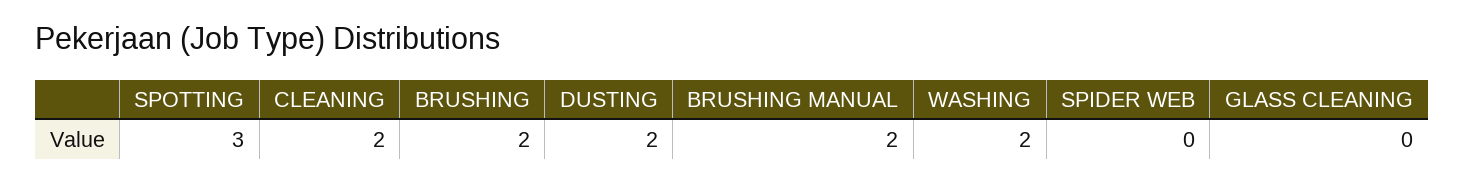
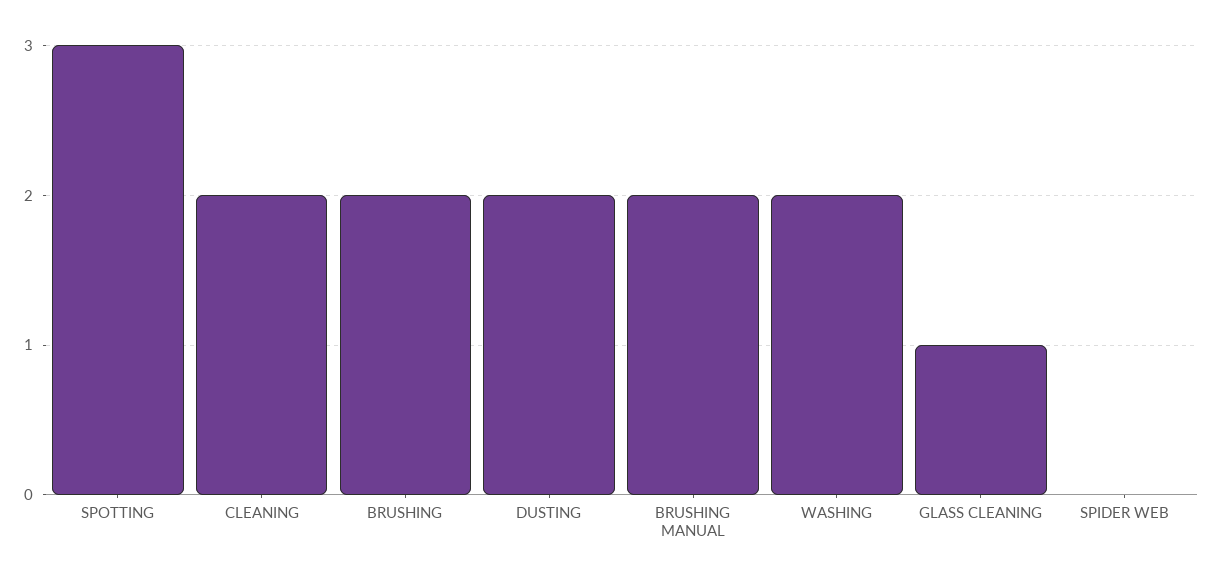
  {
    "SPOTTING": 3,
    "CLEANING": 2,
    "BRUSHING": 2,
    "DUSTING": 2,
    "BRUSHING MANUAL": 2,
    "WASHING": 2,
    "SPIDER WEB": 0,
-   "GLASS CLEANING": 0
+   "GLASS CLEANING": 1
  }

